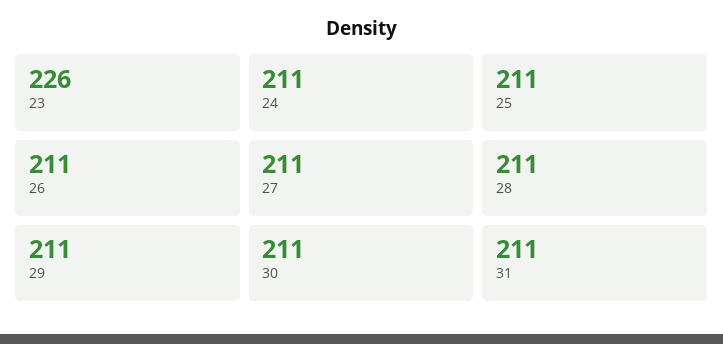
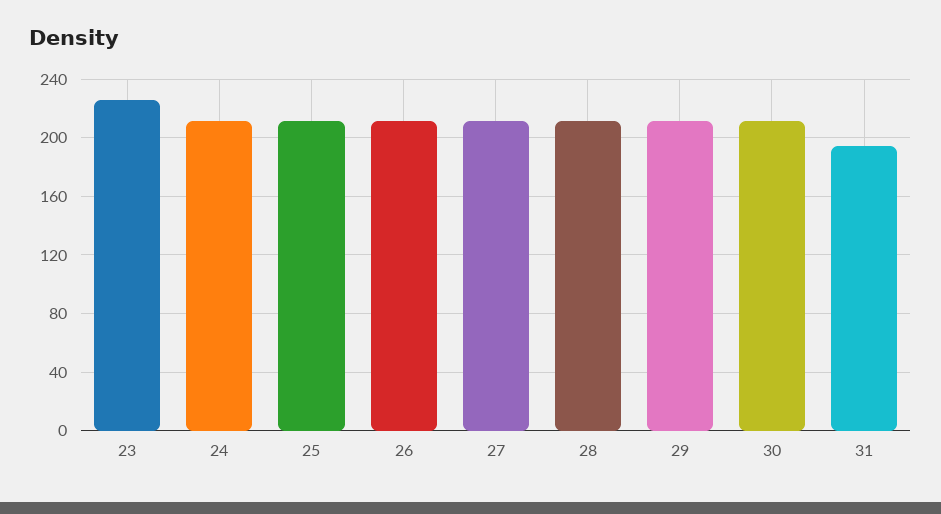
  {
    "23": 226,
    "24": 211,
    "25": 211,
    "26": 211,
    "27": 211,
    "28": 211,
    "29": 211,
    "30": 211,
-   "31": 211
+   "31": 195
  }

